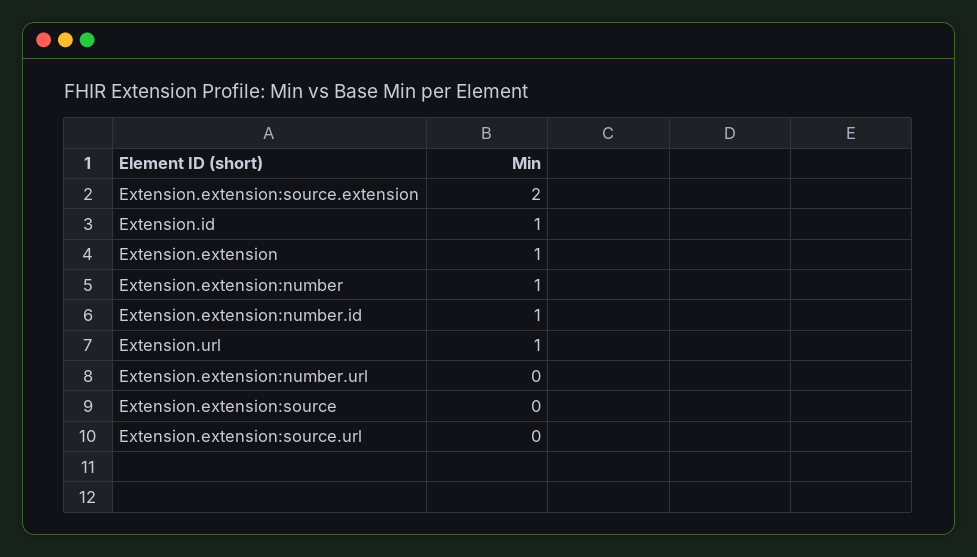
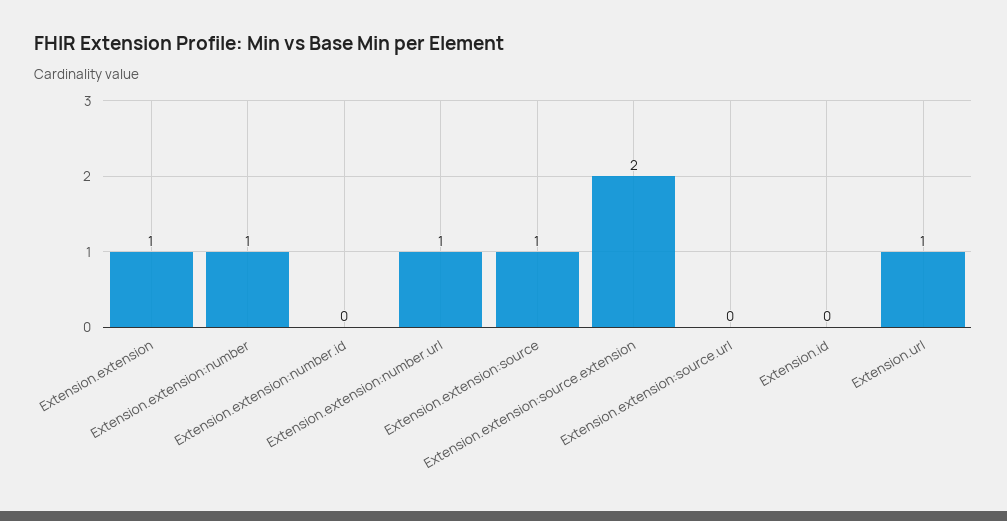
  {
    "Extension.extension:source.extension": 2,
-   "Extension.id": 1,
+   "Extension.id": 0,
    "Extension.extension": 1,
    "Extension.extension:number": 1,
-   "Extension.extension:number.id": 1,
+   "Extension.extension:number.id": 0,
    "Extension.url": 1,
-   "Extension.extension:number.url": 0,
+   "Extension.extension:number.url": 1,
-   "Extension.extension:source": 0,
+   "Extension.extension:source": 1,
    "Extension.extension:source.url": 0
  }

